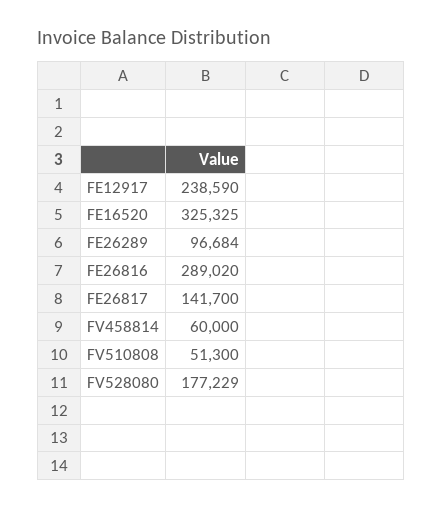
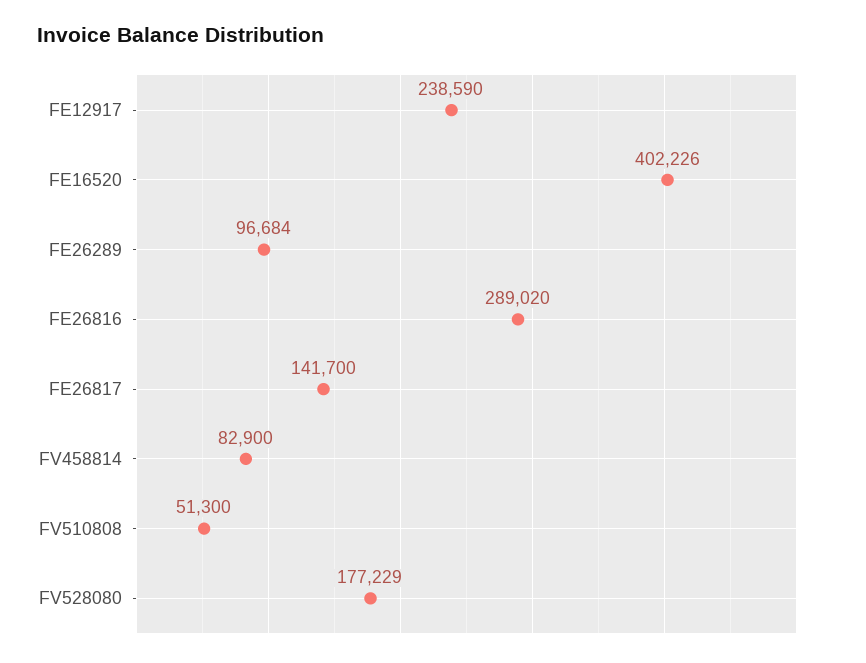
  {
    "FE12917": 238590,
-   "FE16520": 325325,
+   "FE16520": 402226,
    "FE26289": 96684,
    "FE26816": 289020,
    "FE26817": 141700,
-   "FV458814": 60000,
+   "FV458814": 82900,
    "FV510808": 51300,
    "FV528080": 177229
  }

